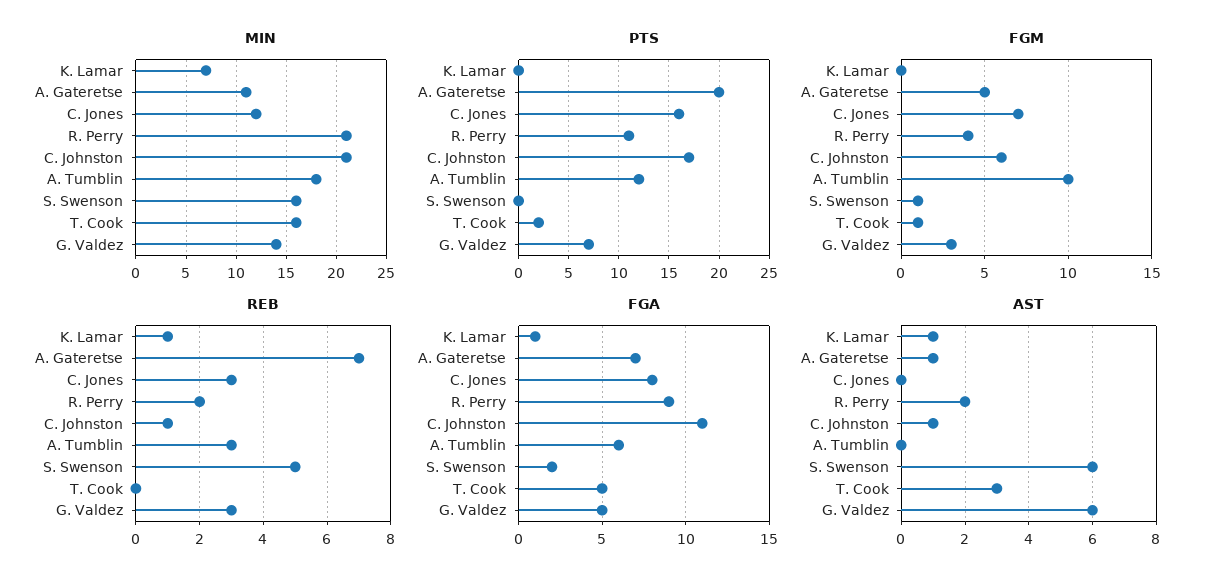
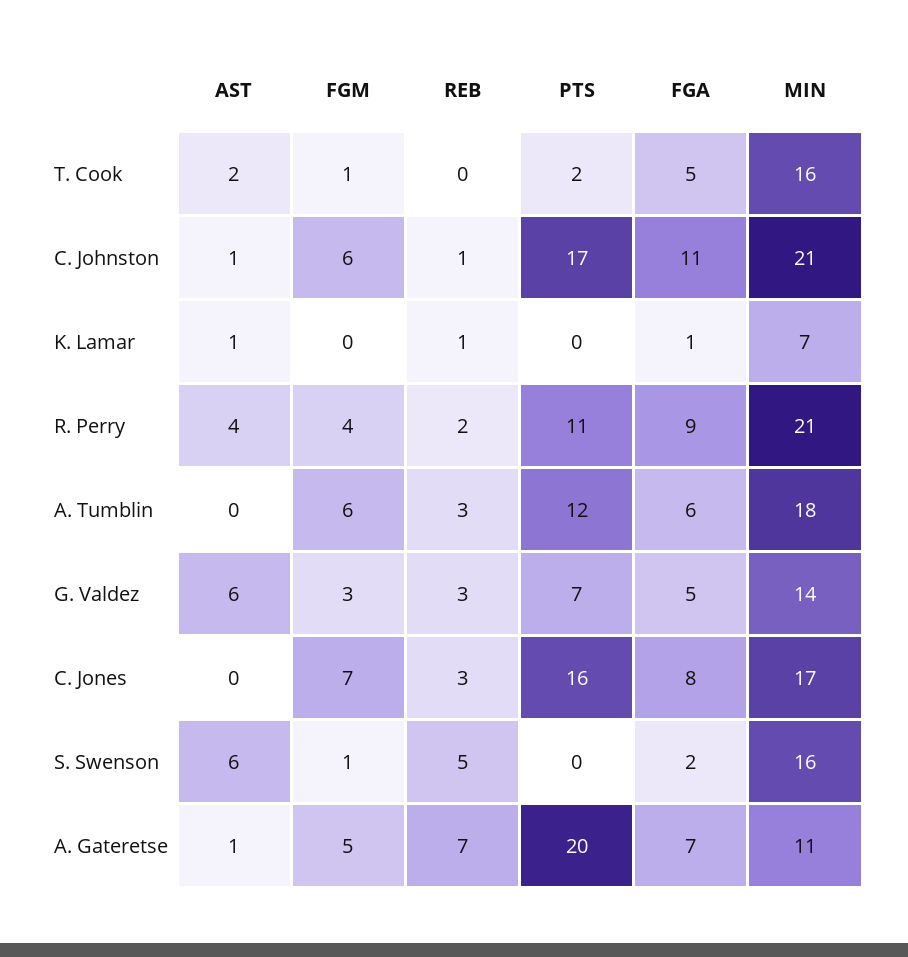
  {
    "MIN": {
      "K. Lamar": 7,
      "A. Gateretse": 11,
-     "C. Jones": 12,
+     "C. Jones": 17,
      "R. Perry": 21,
      "C. Johnston": 21,
      "A. Tumblin": 18,
      "S. Swenson": 16,
      "T. Cook": 16,
      "G. Valdez": 14
    },
    "PTS": {
      "K. Lamar": 0,
      "A. Gateretse": 20,
      "C. Jones": 16,
      "R. Perry": 11,
      "C. Johnston": 17,
      "A. Tumblin": 12,
      "S. Swenson": 0,
      "T. Cook": 2,
      "G. Valdez": 7
    },
    "FGM": {
      "K. Lamar": 0,
      "A. Gateretse": 5,
      "C. Jones": 7,
      "R. Perry": 4,
      "C. Johnston": 6,
-     "A. Tumblin": 10,
+     "A. Tumblin": 6,
      "S. Swenson": 1,
      "T. Cook": 1,
      "G. Valdez": 3
    },
    "REB": {
      "K. Lamar": 1,
      "A. Gateretse": 7,
      "C. Jones": 3,
      "R. Perry": 2,
      "C. Johnston": 1,
      "A. Tumblin": 3,
      "S. Swenson": 5,
      "T. Cook": 0,
      "G. Valdez": 3
    },
    "FGA": {
      "K. Lamar": 1,
      "A. Gateretse": 7,
      "C. Jones": 8,
      "R. Perry": 9,
      "C. Johnston": 11,
      "A. Tumblin": 6,
      "S. Swenson": 2,
      "T. Cook": 5,
      "G. Valdez": 5
    },
    "AST": {
      "K. Lamar": 1,
      "A. Gateretse": 1,
      "C. Jones": 0,
-     "R. Perry": 2,
+     "R. Perry": 4,
      "C. Johnston": 1,
      "A. Tumblin": 0,
      "S. Swenson": 6,
-     "T. Cook": 3,
+     "T. Cook": 2,
      "G. Valdez": 6
    }
  }

